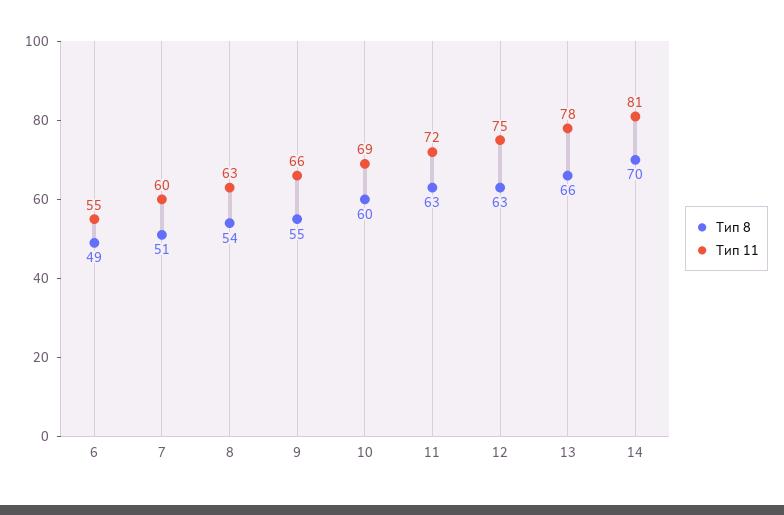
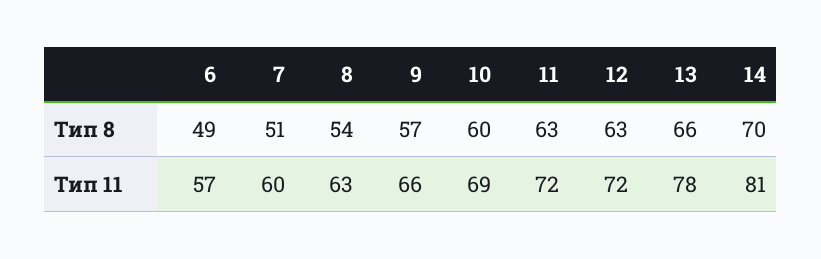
  {
    "Тип 8": {
      "6": 49,
      "7": 51,
      "8": 54,
-     "9": 55,
+     "9": 57,
      "10": 60,
      "11": 63,
      "12": 63,
      "13": 66,
      "14": 70
    },
    "Тип 11": {
-     "6": 55,
+     "6": 57,
      "7": 60,
      "8": 63,
      "9": 66,
      "10": 69,
      "11": 72,
-     "12": 75,
+     "12": 72,
      "13": 78,
      "14": 81
    }
  }

